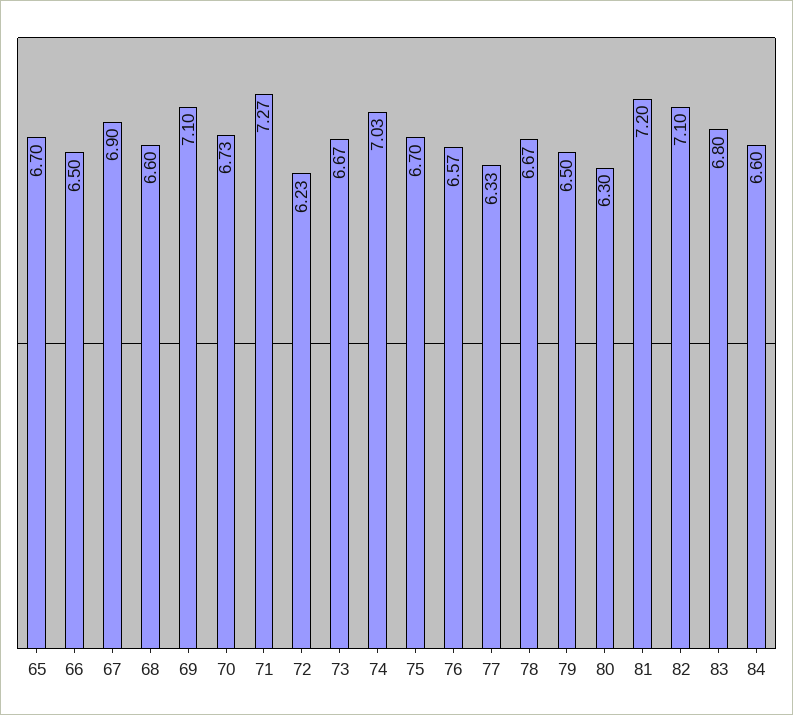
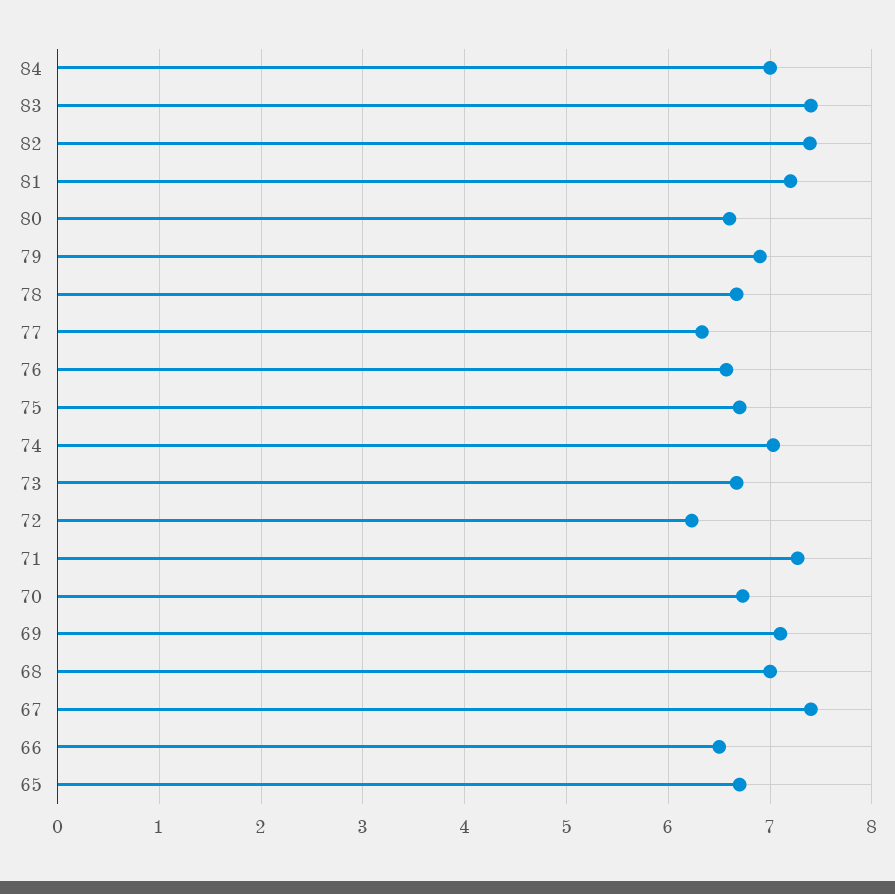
  {
    "65": 6.7,
    "66": 6.5,
-   "67": 6.9,
+   "67": 7.4,
-   "68": 6.6,
+   "68": 7,
    "69": 7.1,
    "70": 6.73,
    "71": 7.27,
    "72": 6.23,
    "73": 6.67,
    "74": 7.03,
    "75": 6.7,
    "76": 6.57,
    "77": 6.33,
    "78": 6.67,
-   "79": 6.5,
+   "79": 6.9,
-   "80": 6.3,
+   "80": 6.6,
    "81": 7.2,
-   "82": 7.1,
+   "82": 7.4,
-   "83": 6.8,
+   "83": 7.4,
-   "84": 6.6
+   "84": 7
  }

